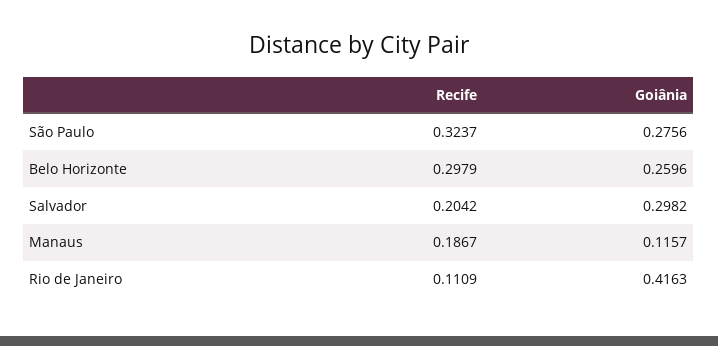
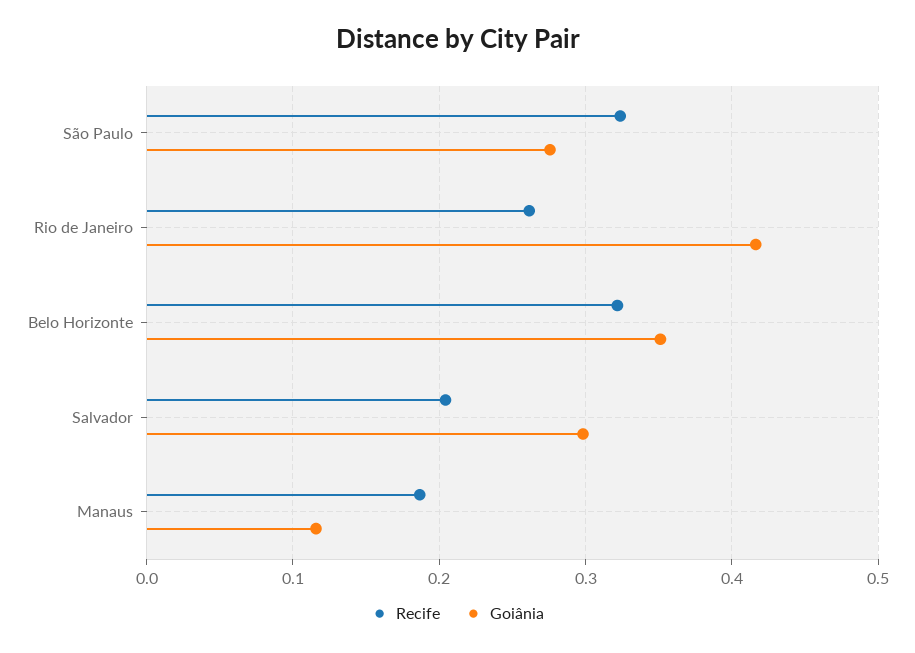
  {
    "Recife": {
      "São Paulo": 0.3237,
-     "Belo Horizonte": 0.2979,
+     "Belo Horizonte": 0.32,
      "Salvador": 0.2042,
      "Manaus": 0.1867,
-     "Rio de Janeiro": 0.1109
+     "Rio de Janeiro": 0.26
    },
    "Goiânia": {
      "São Paulo": 0.2756,
-     "Belo Horizonte": 0.2596,
+     "Belo Horizonte": 0.35,
      "Salvador": 0.2982,
      "Manaus": 0.1157,
      "Rio de Janeiro": 0.4163
    }
  }

